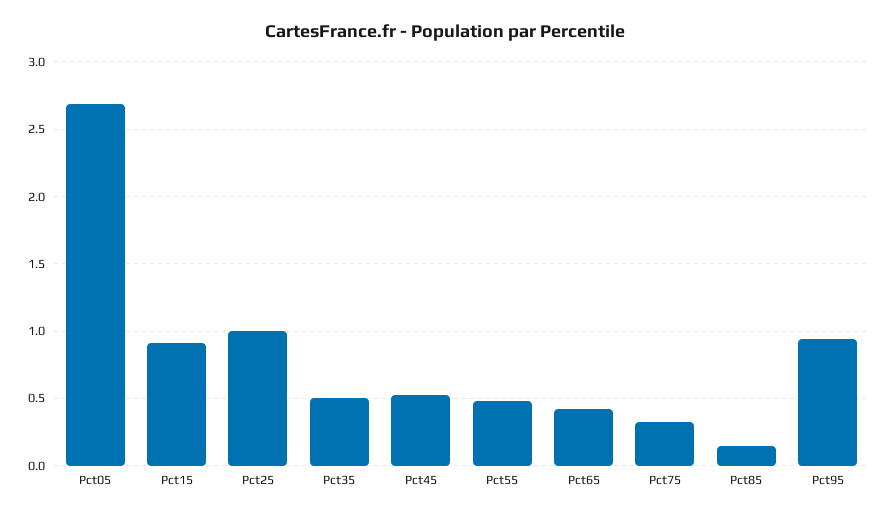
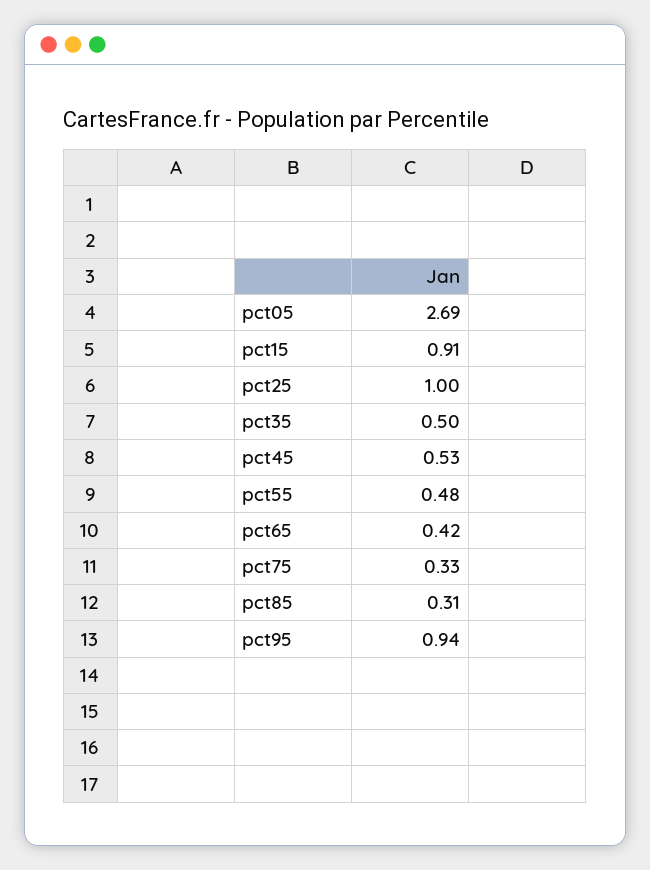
  {
    "Pct05": 2.69,
    "Pct15": 0.91,
    "Pct25": 1,
    "Pct35": 0.5,
    "Pct45": 0.53,
    "Pct55": 0.48,
    "Pct65": 0.42,
    "Pct75": 0.33,
-   "Pct85": 0.15,
+   "Pct85": 0.31,
    "Pct95": 0.94
  }

